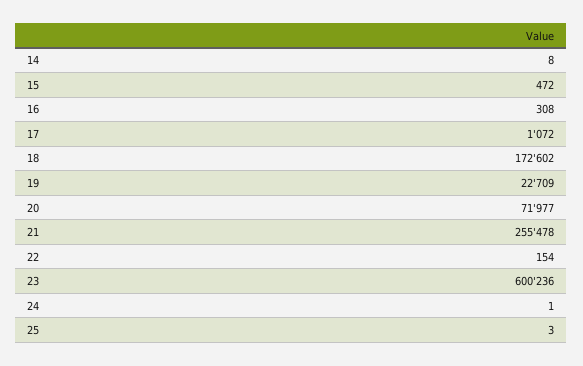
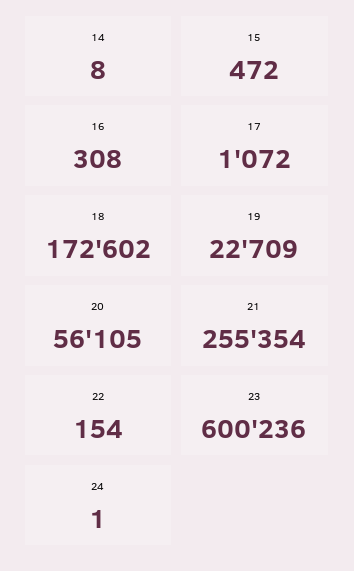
  {
    "14": 8,
    "15": 472,
    "16": 308,
    "17": 1072,
    "18": 172602,
    "19": 22709,
-   "20": 71977,
+   "20": 56105,
-   "21": 255478,
+   "21": 255354,
    "22": 154,
    "23": 600236,
-   "24": 1,
+   "24": 1
-   "25": 3
  }

